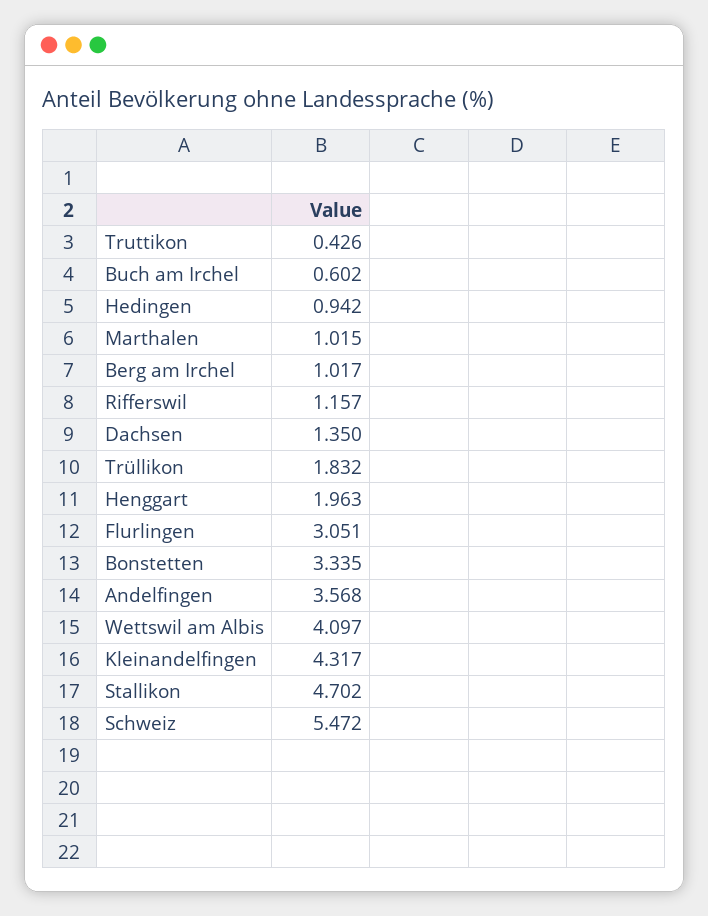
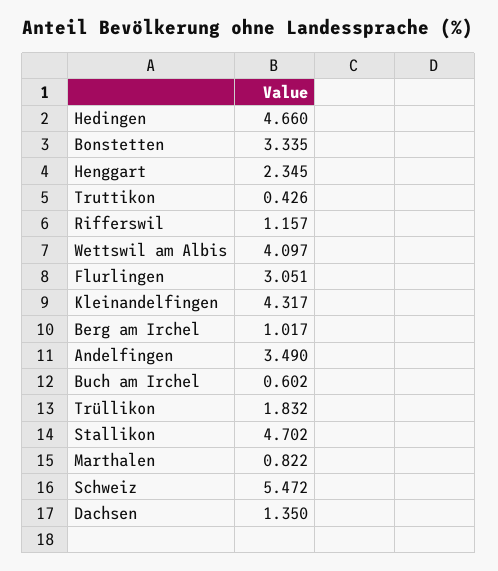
  {
    "Truttikon": 0.426,
    "Buch am Irchel": 0.602,
-   "Hedingen": 0.942,
+   "Hedingen": 4.66,
-   "Marthalen": 1.015,
+   "Marthalen": 0.822,
    "Berg am Irchel": 1.017,
    "Rifferswil": 1.157,
    "Dachsen": 1.35,
    "Trüllikon": 1.832,
-   "Henggart": 1.963,
+   "Henggart": 2.345,
    "Flurlingen": 3.051,
    "Bonstetten": 3.335,
-   "Andelfingen": 3.568,
+   "Andelfingen": 3.49,
    "Wettswil am Albis": 4.097,
    "Kleinandelfingen": 4.317,
    "Stallikon": 4.702,
    "Schweiz": 5.472
  }

